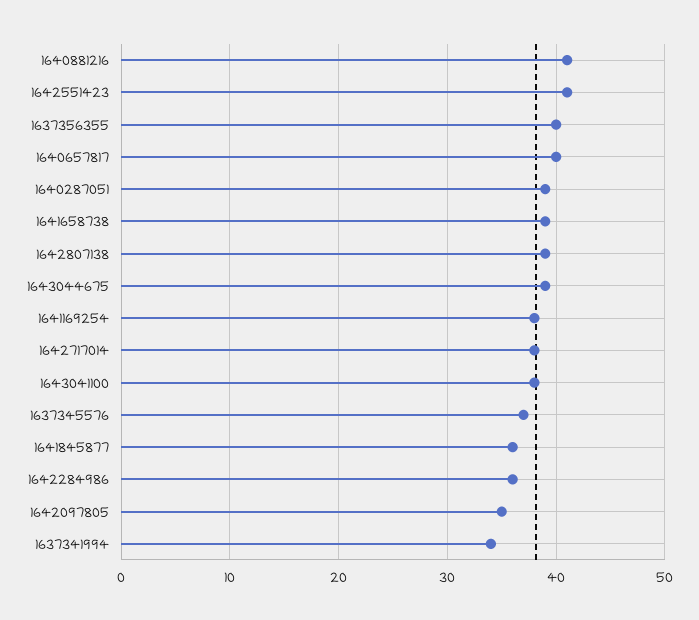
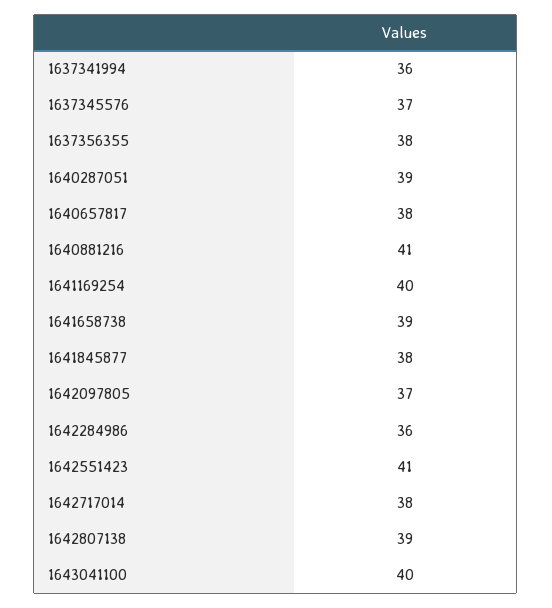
  {
    "1640881216": 41,
    "1642551423": 41,
-   "1637356355": 40,
+   "1637356355": 38,
-   "1640657817": 40,
+   "1640657817": 38,
    "1640287051": 39,
    "1641658738": 39,
    "1642807138": 39,
-   "1643044675": 39,
-   "1641169254": 38,
+   "1641169254": 40,
    "1642717014": 38,
-   "1643041100": 38,
+   "1643041100": 40,
    "1637345576": 37,
-   "1641845877": 36,
+   "1641845877": 38,
    "1642284986": 36,
-   "1642097805": 35,
+   "1642097805": 37,
-   "1637341994": 34
+   "1637341994": 36
  }

